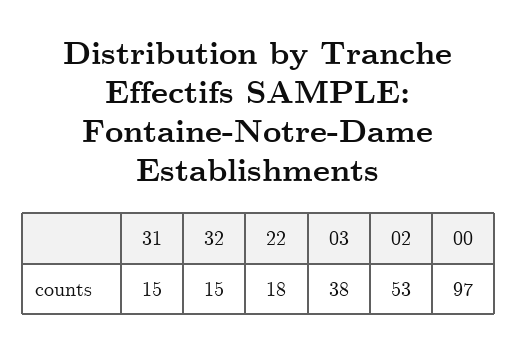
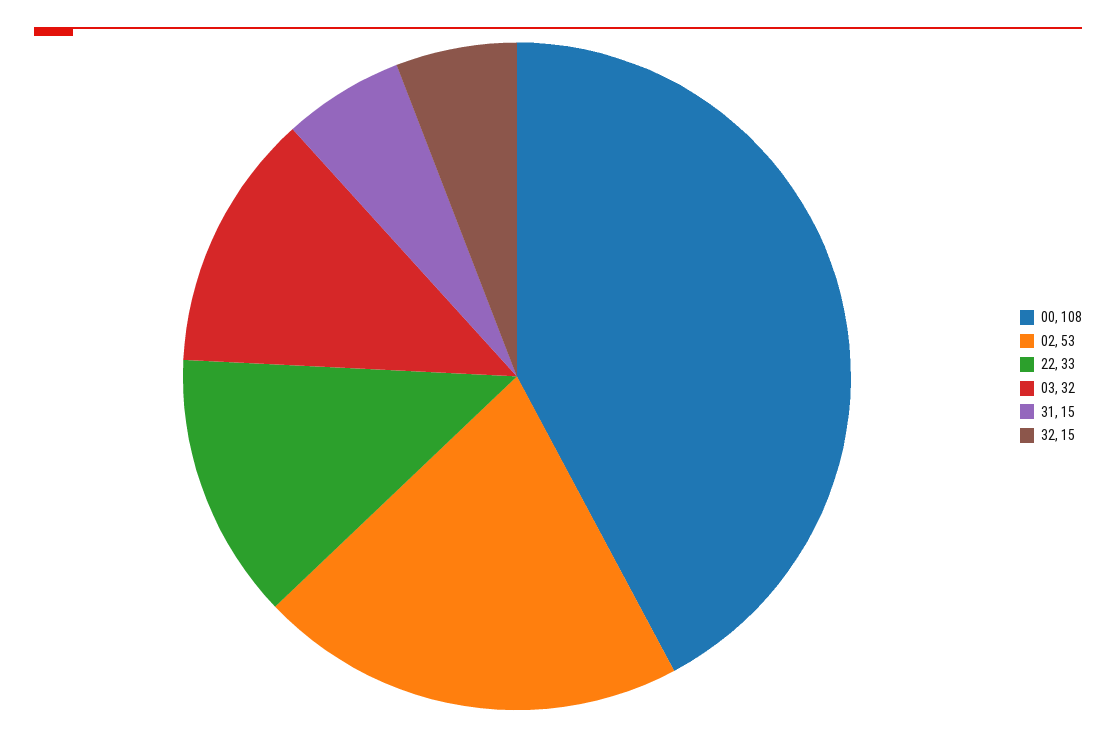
  {
    "31": 15,
    "32": 15,
-   "22": 18,
+   "22": 33,
-   "03": 38,
+   "03": 32,
    "02": 53,
-   "00": 97
+   "00": 108
  }

